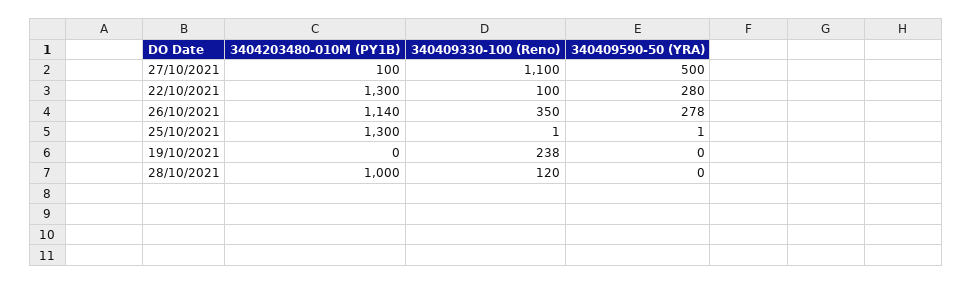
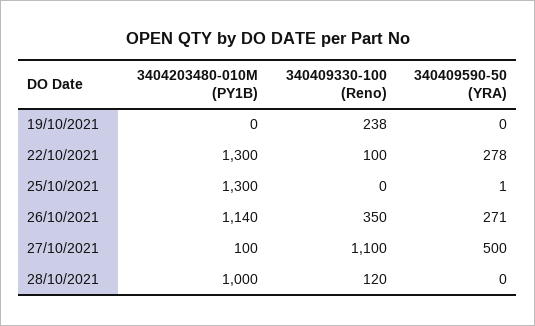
  {
    "3404203480-010M (PY1B)": {
      "27/10/2021": 100,
      "22/10/2021": 1300,
      "26/10/2021": 1140,
      "25/10/2021": 1300,
      "19/10/2021": 0,
      "28/10/2021": 1000
    },
    "340409330-100 (Reno)": {
      "27/10/2021": 1100,
      "22/10/2021": 100,
      "26/10/2021": 350,
-     "25/10/2021": 1,
+     "25/10/2021": 0,
      "19/10/2021": 238,
      "28/10/2021": 120
    },
    "340409590-50 (YRA)": {
      "27/10/2021": 500,
-     "22/10/2021": 280,
+     "22/10/2021": 278,
-     "26/10/2021": 278,
+     "26/10/2021": 271,
      "25/10/2021": 1,
      "19/10/2021": 0,
      "28/10/2021": 0
    }
  }

